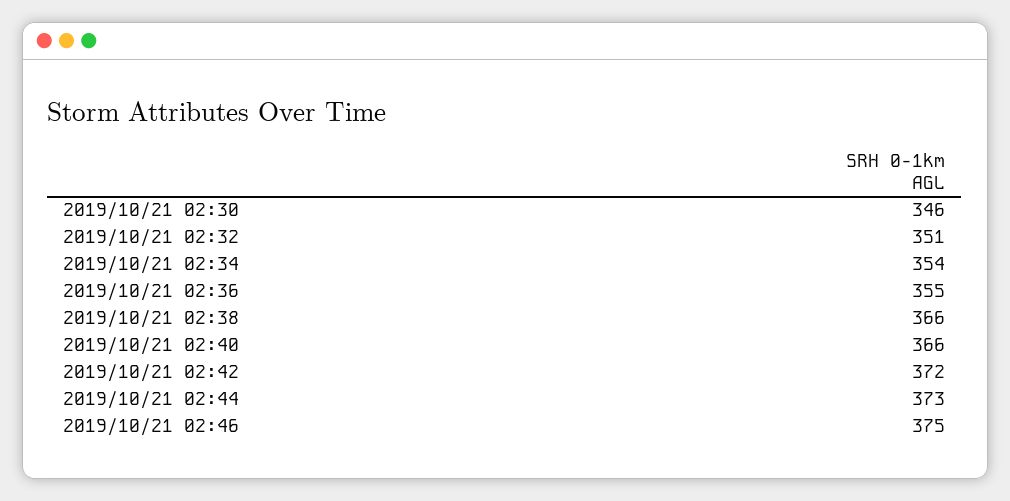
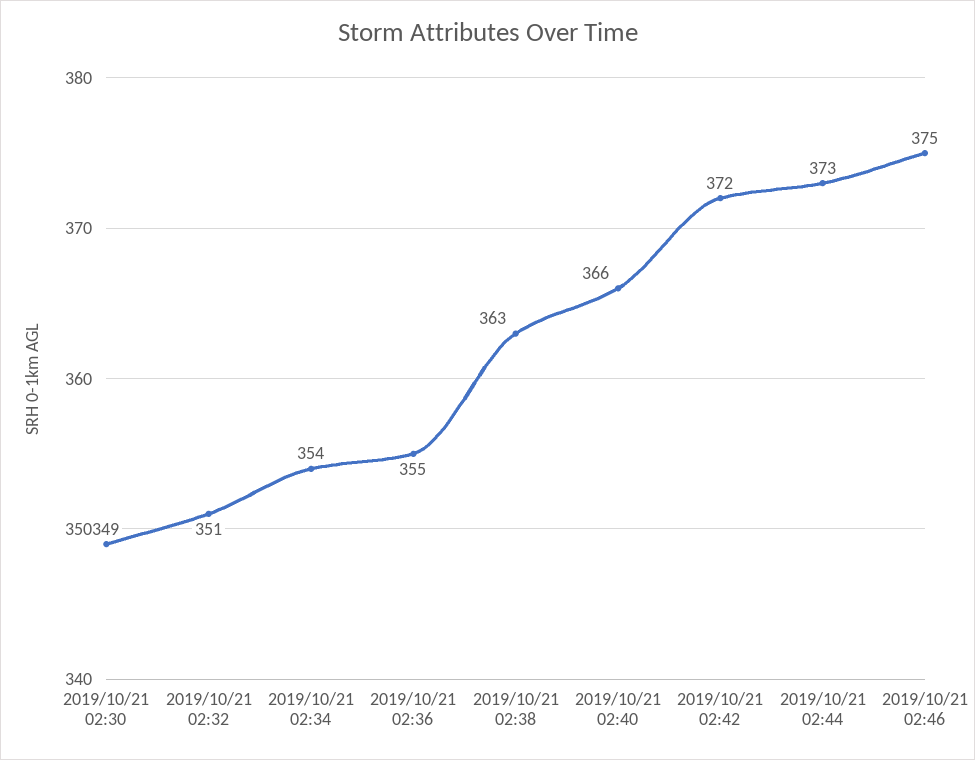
  {
-   "2019/10/21 02:30": 346,
+   "2019/10/21 02:30": 349,
    "2019/10/21 02:32": 351,
    "2019/10/21 02:34": 354,
    "2019/10/21 02:36": 355,
-   "2019/10/21 02:38": 366,
+   "2019/10/21 02:38": 363,
    "2019/10/21 02:40": 366,
    "2019/10/21 02:42": 372,
    "2019/10/21 02:44": 373,
    "2019/10/21 02:46": 375
  }

